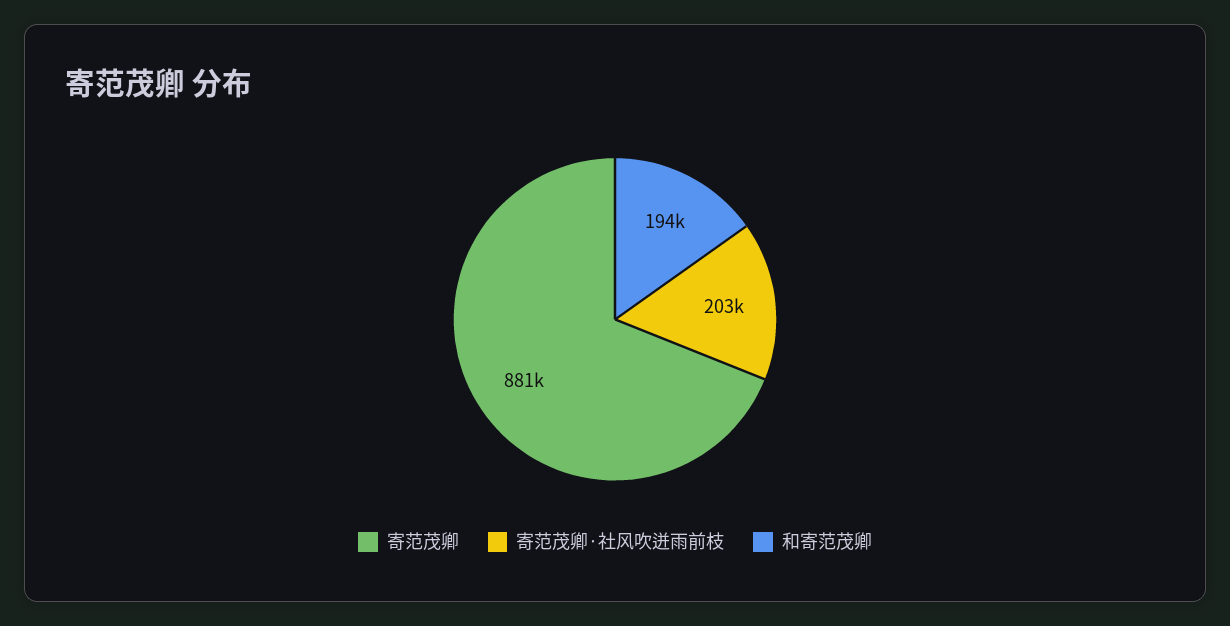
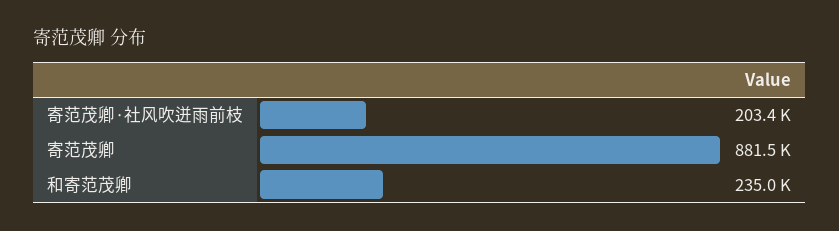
  {
    "寄范茂卿": 881500,
    "寄范茂卿·社风吹迸雨前枝": 203400,
-   "和寄范茂卿": 194000
+   "和寄范茂卿": 235000
  }

